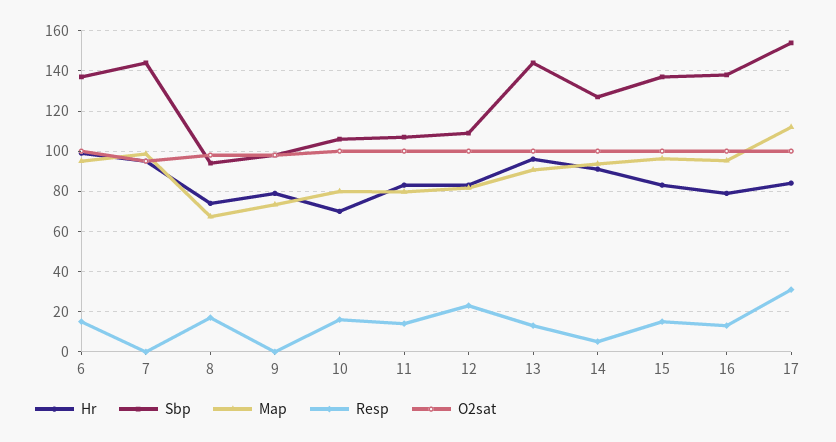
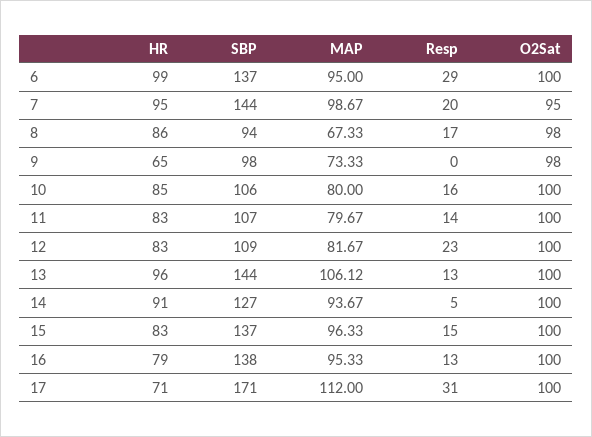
  {
    "Hr": {
      "6": 99,
      "7": 95,
-     "8": 75,
+     "8": 86,
-     "9": 80,
+     "9": 65,
-     "10": 70,
+     "10": 85,
      "11": 83,
      "12": 83,
      "13": 96,
      "14": 91,
      "15": 83,
      "16": 79,
-     "17": 85
+     "17": 71
    },
    "Sbp": {
      "6": 137,
      "7": 144,
      "8": 94,
      "9": 98,
      "10": 106,
      "11": 107,
      "12": 109,
      "13": 144,
      "14": 127,
      "15": 137,
      "16": 138,
-     "17": 155
+     "17": 171
    },
    "Map": {
      "6": 95,
      "7": 98.67,
      "8": 67.33,
      "9": 73.33,
      "10": 80,
      "11": 79.67,
      "12": 81.67,
-     "13": 90,
+     "13": 106.12,
      "14": 93.67,
      "15": 96.33,
      "16": 95.33,
      "17": 112
    },
    "Resp": {
-     "6": 15,
+     "6": 29,
-     "7": 0,
+     "7": 20,
      "8": 17,
      "9": 0,
      "10": 16,
      "11": 14,
      "12": 23,
      "13": 13,
      "14": 5,
      "15": 15,
      "16": 13,
      "17": 31
    },
    "O2sat": {
      "6": 100,
      "7": 95,
      "8": 98,
      "9": 98,
      "10": 100,
      "11": 100,
      "12": 100,
      "13": 100,
      "14": 100,
      "15": 100,
      "16": 100,
      "17": 100
    }
  }

